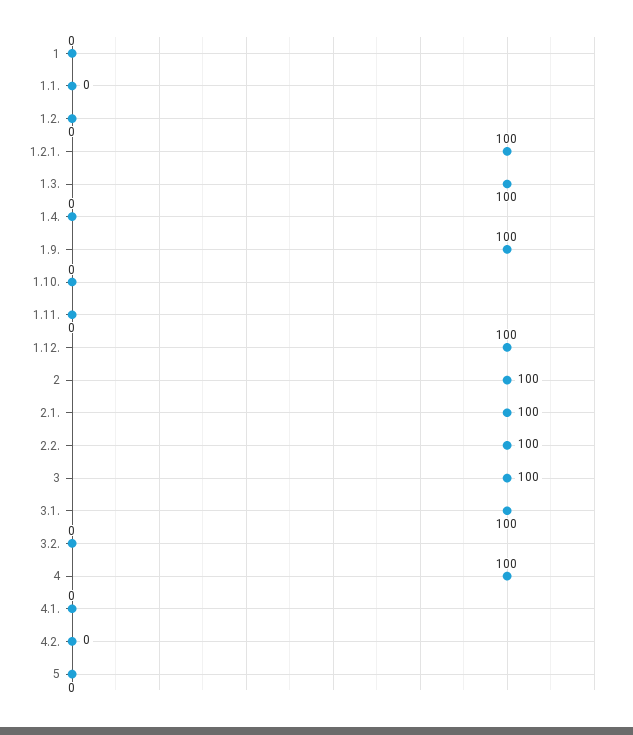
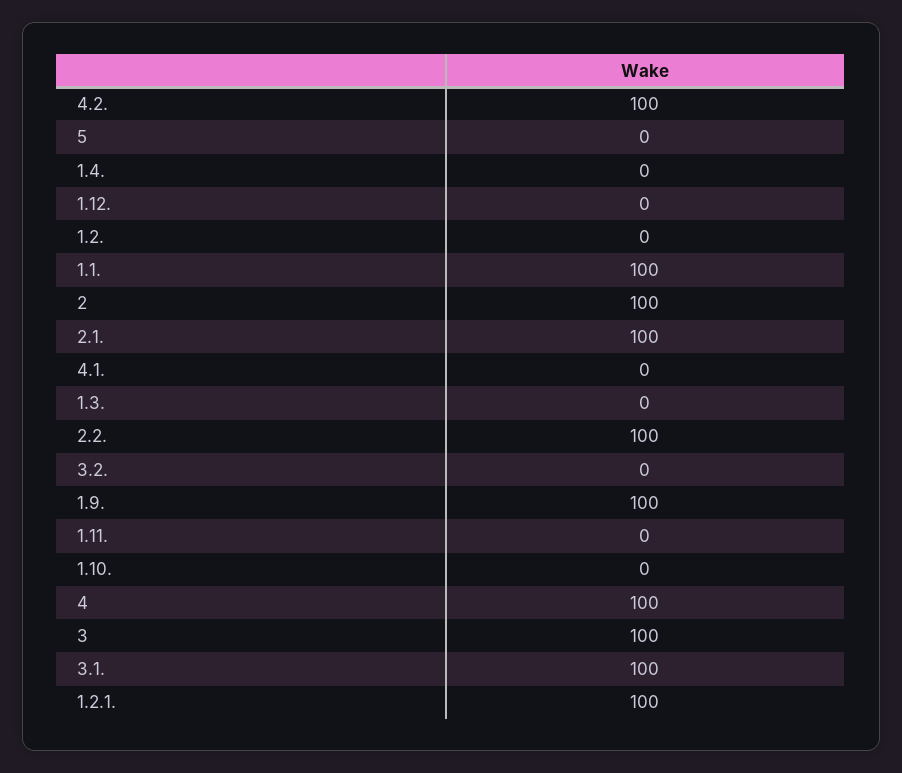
  {
-   "1": 0,
-   "1.1.": 0,
+   "1.1.": 100,
    "1.2.": 0,
    "1.2.1.": 100,
-   "1.3.": 100,
+   "1.3.": 0,
    "1.4.": 0,
    "1.9.": 100,
    "1.10.": 0,
    "1.11.": 0,
-   "1.12.": 100,
+   "1.12.": 0,
    "2": 100,
    "2.1.": 100,
    "2.2.": 100,
    "3": 100,
    "3.1.": 100,
    "3.2.": 0,
    "4": 100,
    "4.1.": 0,
-   "4.2.": 0,
+   "4.2.": 100,
    "5": 0
  }

